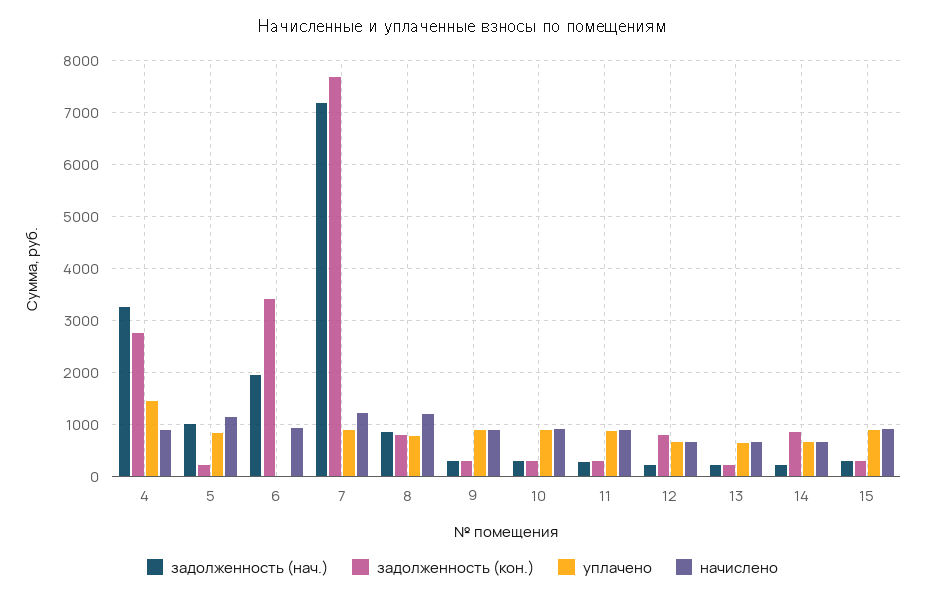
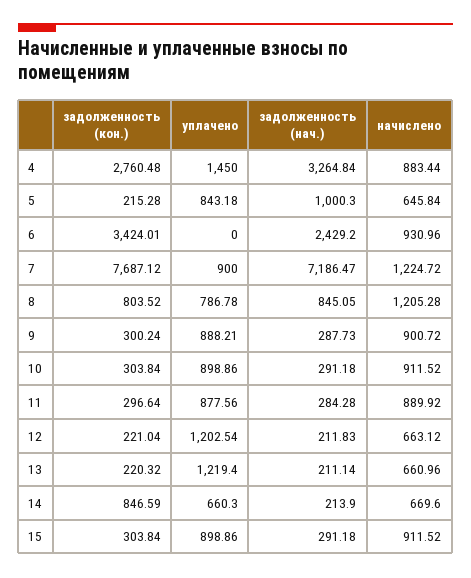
  {
    "задолженность (нач.)": {
      "4": 3264.84,
      "5": 1000.3,
-     "6": 2000,
+     "6": 2429.2,
      "7": 7186.47,
      "8": 845.05,
      "9": 287.73,
      "10": 291.18,
      "11": 284.28,
      "12": 211.83,
      "13": 211.14,
      "14": 213.9,
      "15": 291.18
    },
    "задолженность (кон.)": {
      "4": 2760.48,
      "5": 215.28,
      "6": 3424.01,
      "7": 7687.12,
      "8": 803.52,
      "9": 300.24,
      "10": 303.84,
      "11": 296.64,
-     "12": 800,
+     "12": 221.04,
      "13": 220.32,
      "14": 846.59,
      "15": 303.84
    },
    "уплачено": {
      "4": 1450,
      "5": 843.18,
      "6": 0,
      "7": 900,
      "8": 786.78,
      "9": 888.21,
      "10": 898.86,
      "11": 877.56,
-     "12": 600,
+     "12": 1202.54,
-     "13": 600,
+     "13": 1219.4,
      "14": 660.3,
      "15": 898.86
    },
    "начислено": {
      "4": 883.44,
-     "5": 1200,
+     "5": 645.84,
      "6": 930.96,
      "7": 1224.72,
      "8": 1205.28,
      "9": 900.72,
      "10": 911.52,
      "11": 889.92,
      "12": 663.12,
      "13": 660.96,
      "14": 669.6,
      "15": 911.52
    }
  }

